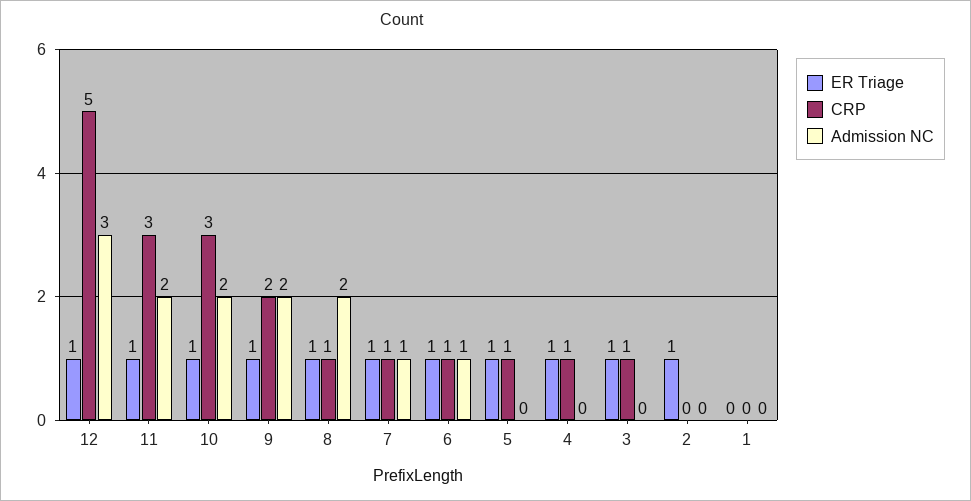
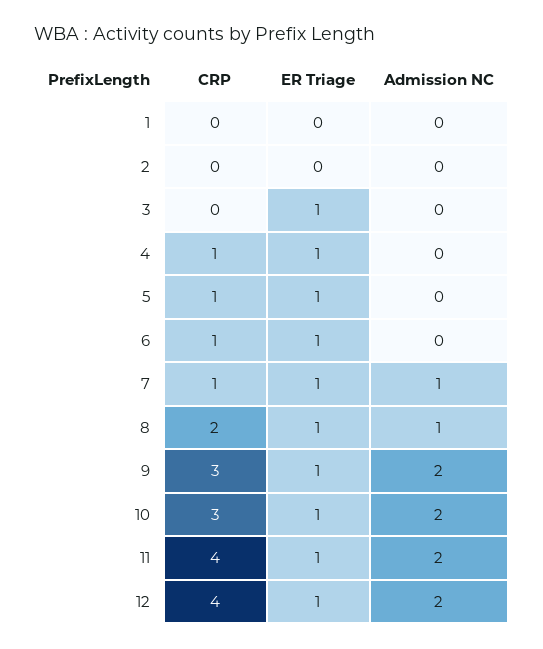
  {
    "ER Triage": {
      "12": 1,
      "11": 1,
      "10": 1,
      "9": 1,
      "8": 1,
      "7": 1,
      "6": 1,
      "5": 1,
      "4": 1,
      "3": 1,
-     "2": 1,
+     "2": 0,
      "1": 0
    },
    "CRP": {
-     "12": 5,
+     "12": 4,
-     "11": 3,
+     "11": 4,
      "10": 3,
-     "9": 2,
+     "9": 3,
-     "8": 1,
+     "8": 2,
      "7": 1,
      "6": 1,
      "5": 1,
      "4": 1,
-     "3": 1,
+     "3": 0,
      "2": 0,
      "1": 0
    },
    "Admission NC": {
-     "12": 3,
+     "12": 2,
      "11": 2,
      "10": 2,
      "9": 2,
-     "8": 2,
+     "8": 1,
      "7": 1,
-     "6": 1,
+     "6": 0,
      "5": 0,
      "4": 0,
      "3": 0,
      "2": 0,
      "1": 0
    }
  }

